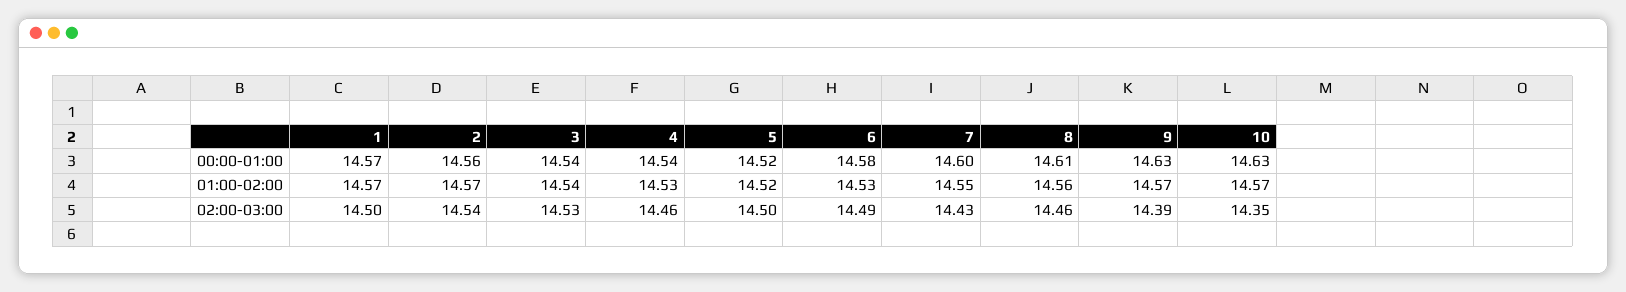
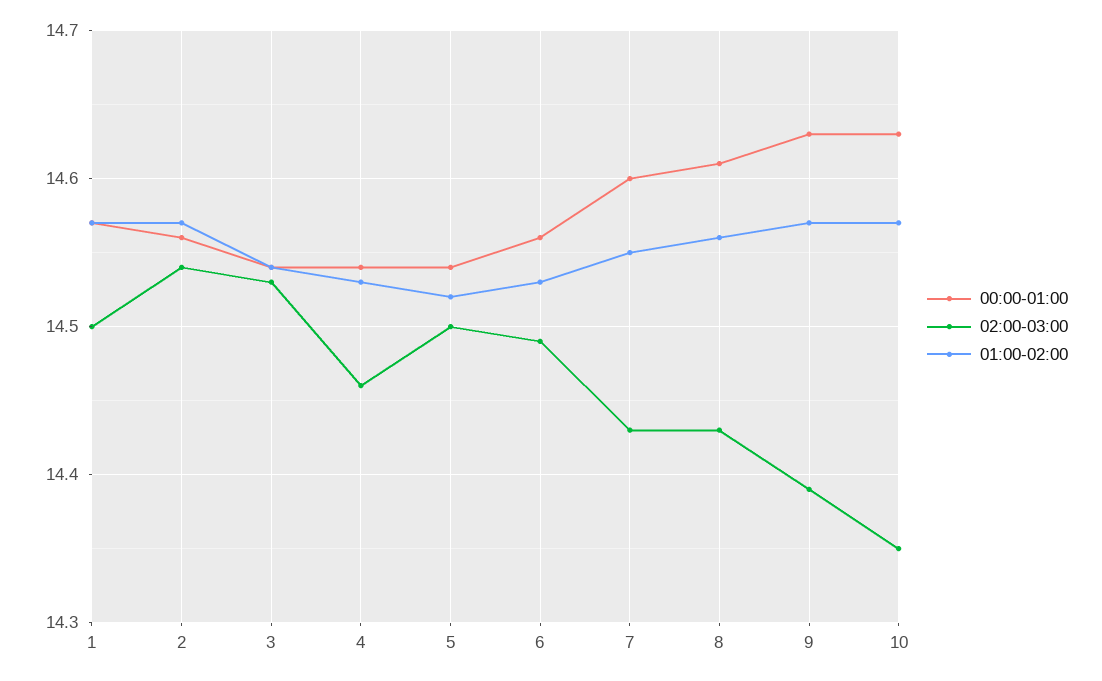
  {
    "00:00-01:00": {
      "1": 14.57,
      "2": 14.56,
      "3": 14.54,
      "4": 14.54,
-     "5": 14.52,
+     "5": 14.54,
-     "6": 14.58,
+     "6": 14.56,
      "7": 14.6,
      "8": 14.61,
      "9": 14.63,
      "10": 14.63
    },
    "01:00-02:00": {
      "1": 14.57,
      "2": 14.57,
      "3": 14.54,
      "4": 14.53,
      "5": 14.52,
      "6": 14.53,
      "7": 14.55,
      "8": 14.56,
      "9": 14.57,
      "10": 14.57
    },
    "02:00-03:00": {
      "1": 14.5,
      "2": 14.54,
      "3": 14.53,
      "4": 14.46,
      "5": 14.5,
      "6": 14.49,
      "7": 14.43,
-     "8": 14.46,
+     "8": 14.43,
      "9": 14.39,
      "10": 14.35
    }
  }

